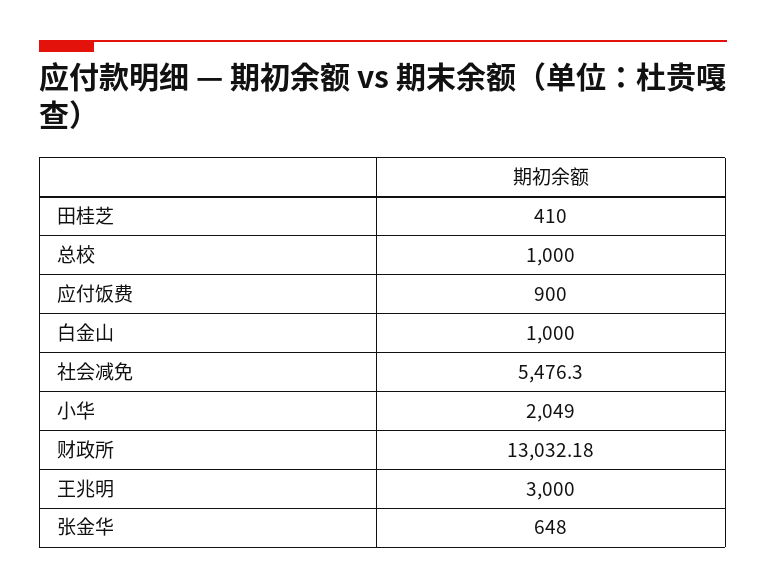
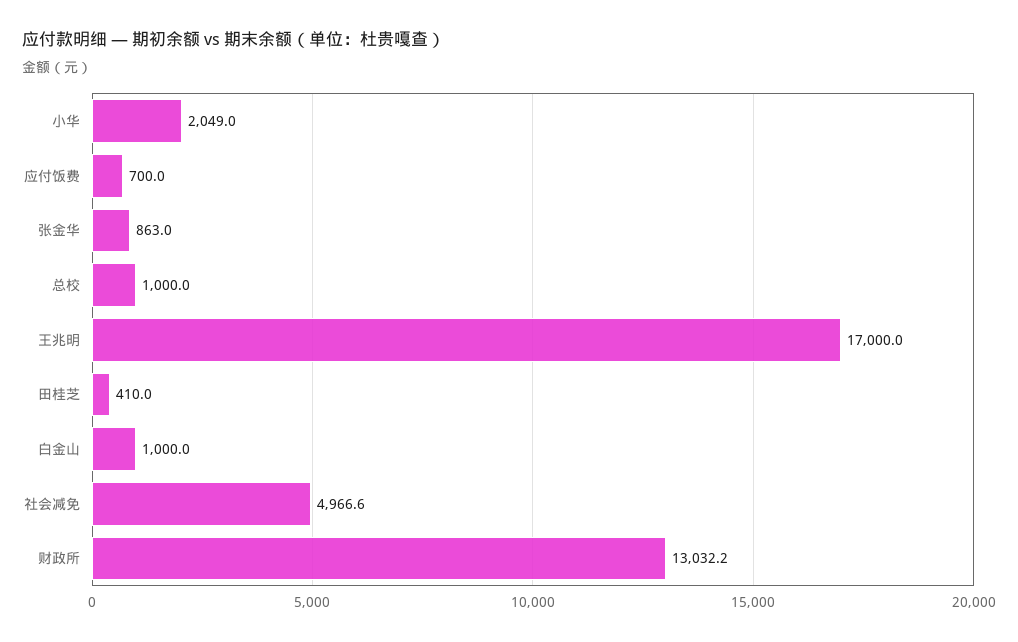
  {
    "田桂芝": 410,
    "总校": 1000,
-   "应付饭费": 900,
+   "应付饭费": 700,
    "白金山": 1000,
-   "社会减免": 5476.3,
+   "社会减免": 4966.6,
    "小华": 2049,
    "财政所": 13032.18,
-   "王兆明": 3000,
+   "王兆明": 17000,
-   "张金华": 648
+   "张金华": 863
  }

